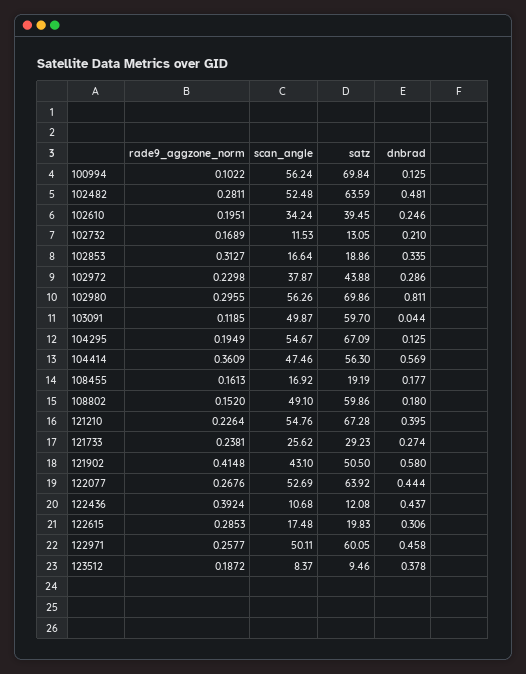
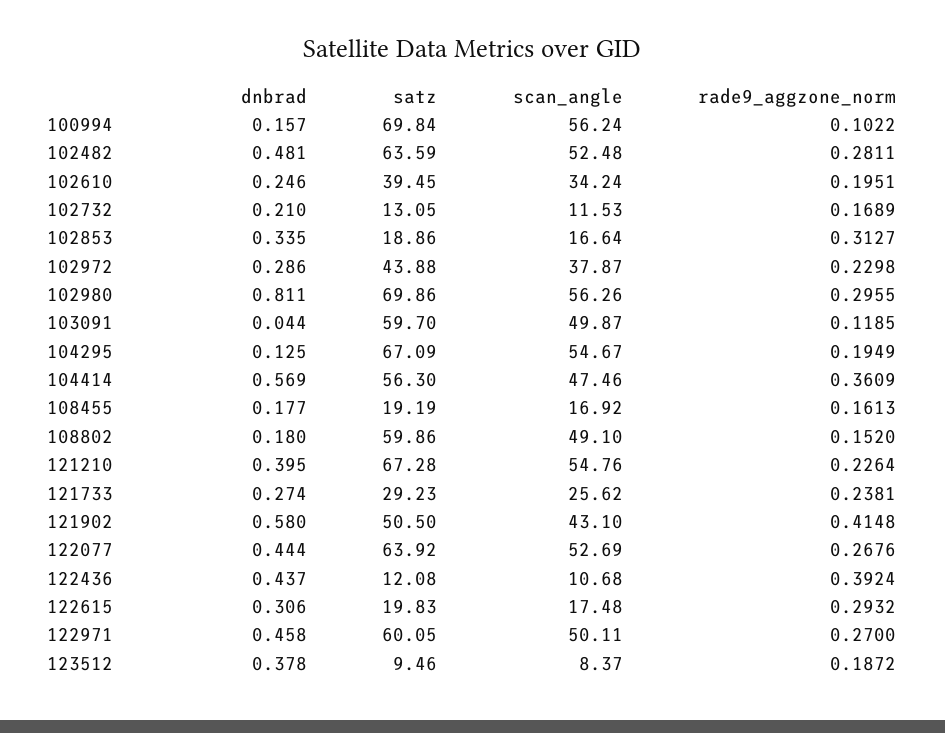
  {
    "rade9_aggzone_norm": {
      "100994": 0.1022,
      "102482": 0.2811,
      "102610": 0.1951,
      "102732": 0.1689,
      "102853": 0.3127,
      "102972": 0.2298,
      "102980": 0.2955,
      "103091": 0.1185,
      "104295": 0.1949,
      "104414": 0.3609,
      "108455": 0.1613,
      "108802": 0.152,
      "121210": 0.2264,
      "121733": 0.2381,
      "121902": 0.4148,
      "122077": 0.2676,
      "122436": 0.3924,
-     "122615": 0.2853,
+     "122615": 0.2932,
-     "122971": 0.2577,
+     "122971": 0.27,
      "123512": 0.1872
    },
    "scan_angle": {
      "100994": 56.24,
      "102482": 52.48,
      "102610": 34.24,
      "102732": 11.53,
      "102853": 16.64,
      "102972": 37.87,
      "102980": 56.26,
      "103091": 49.87,
      "104295": 54.67,
      "104414": 47.46,
      "108455": 16.92,
      "108802": 49.1,
      "121210": 54.76,
      "121733": 25.62,
      "121902": 43.1,
      "122077": 52.69,
      "122436": 10.68,
      "122615": 17.48,
      "122971": 50.11,
      "123512": 8.37
    },
    "satz": {
      "100994": 69.84,
      "102482": 63.59,
      "102610": 39.45,
      "102732": 13.05,
      "102853": 18.86,
      "102972": 43.88,
      "102980": 69.86,
      "103091": 59.7,
      "104295": 67.09,
      "104414": 56.3,
      "108455": 19.19,
      "108802": 59.86,
      "121210": 67.28,
      "121733": 29.23,
      "121902": 50.5,
      "122077": 63.92,
      "122436": 12.08,
      "122615": 19.83,
      "122971": 60.05,
      "123512": 9.46
    },
    "dnbrad": {
-     "100994": 0.125,
+     "100994": 0.157,
      "102482": 0.481,
      "102610": 0.246,
      "102732": 0.21,
      "102853": 0.335,
      "102972": 0.286,
      "102980": 0.811,
      "103091": 0.044,
      "104295": 0.125,
      "104414": 0.569,
      "108455": 0.177,
      "108802": 0.18,
      "121210": 0.395,
      "121733": 0.274,
      "121902": 0.58,
      "122077": 0.444,
      "122436": 0.437,
      "122615": 0.306,
      "122971": 0.458,
      "123512": 0.378
    }
  }

